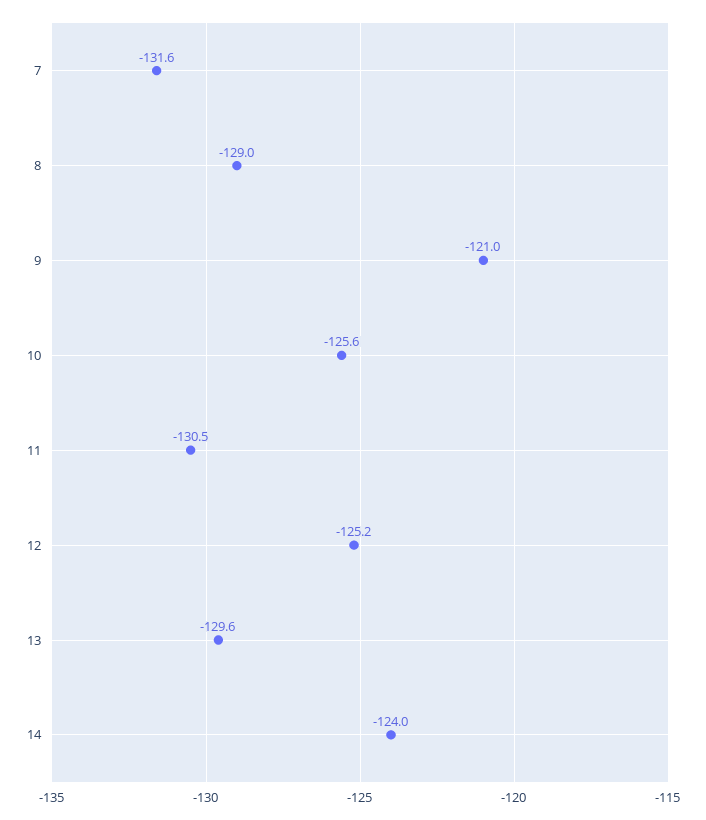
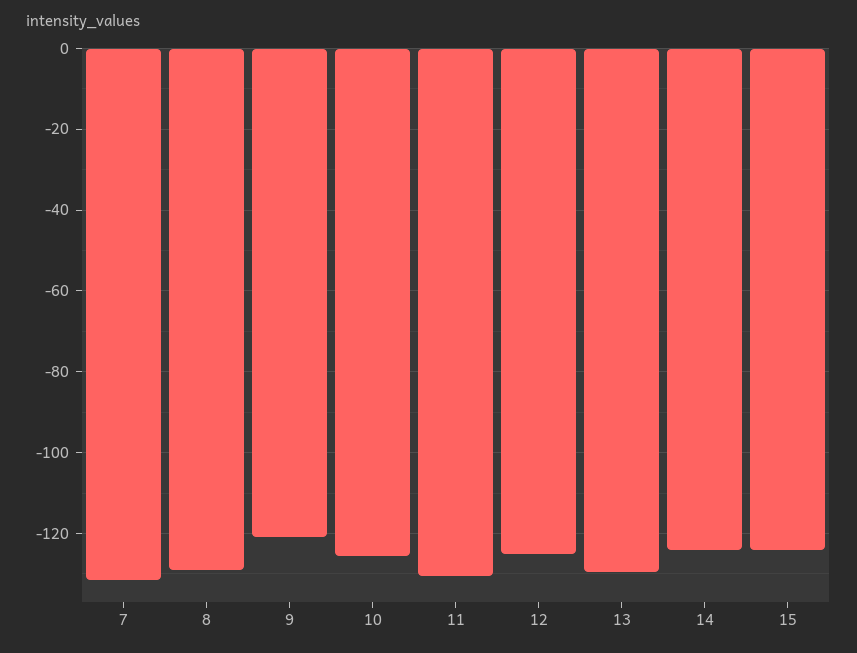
  {
    "7": -131.6,
    "8": -129,
    "9": -121,
    "10": -125.6,
    "11": -130.5,
    "12": -125.2,
    "13": -129.6,
-   "14": -124
+   "14": -124,
+   "15": -124
  }

